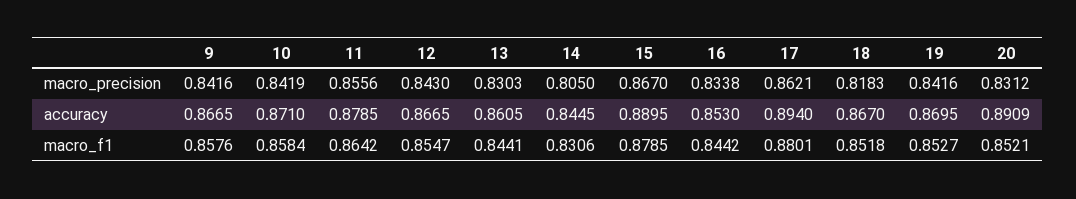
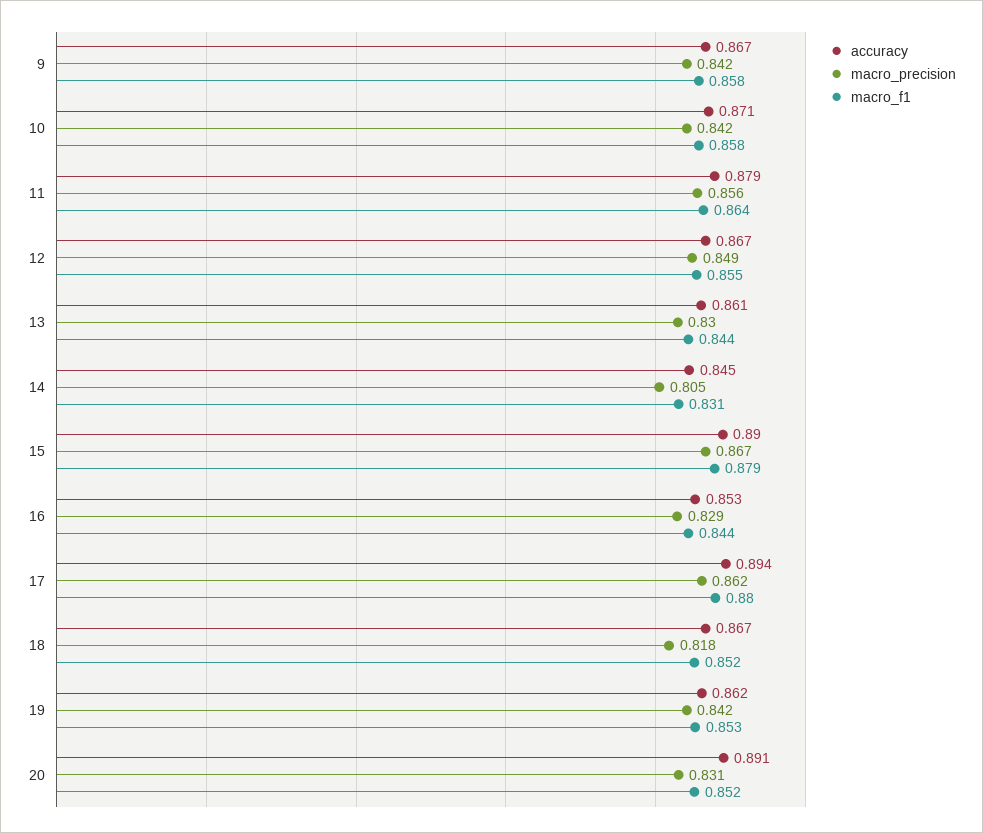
  {
    "macro_precision": {
      "9": 0.8416,
      "10": 0.8419,
      "11": 0.8556,
-     "12": 0.843,
+     "12": 0.849,
      "13": 0.8303,
      "14": 0.805,
      "15": 0.867,
-     "16": 0.8338,
+     "16": 0.829,
      "17": 0.8621,
      "18": 0.8183,
      "19": 0.8416,
      "20": 0.8312
    },
    "accuracy": {
      "9": 0.8665,
      "10": 0.871,
      "11": 0.8785,
      "12": 0.8665,
      "13": 0.8605,
      "14": 0.8445,
      "15": 0.8895,
      "16": 0.853,
      "17": 0.894,
      "18": 0.867,
-     "19": 0.8695,
+     "19": 0.862,
      "20": 0.8909
    },
    "macro_f1": {
      "9": 0.8576,
      "10": 0.8584,
      "11": 0.8642,
      "12": 0.8547,
      "13": 0.8441,
      "14": 0.8306,
      "15": 0.8785,
      "16": 0.8442,
      "17": 0.8801,
      "18": 0.8518,
      "19": 0.8527,
      "20": 0.8521
    }
  }

